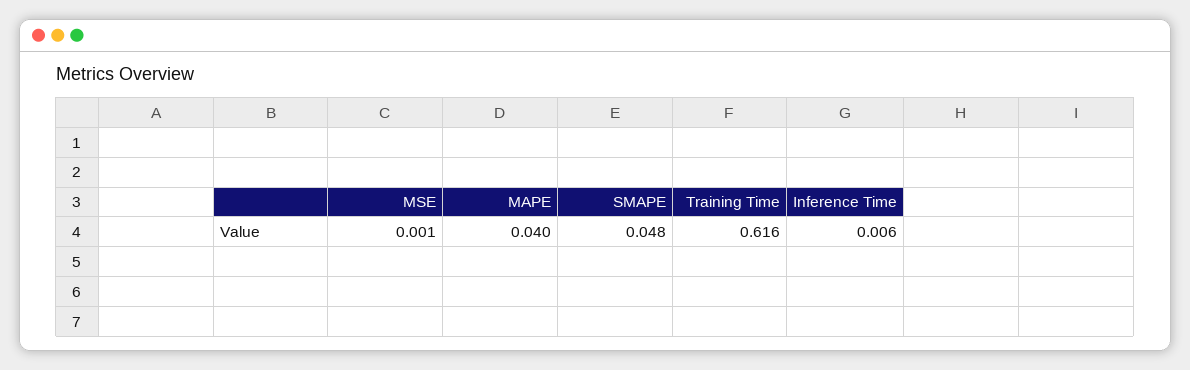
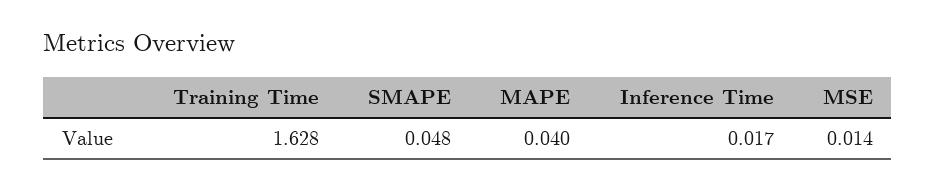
  {
-   "MSE": 0.001,
+   "MSE": 0.014,
    "MAPE": 0.04,
    "SMAPE": 0.048,
-   "Training Time": 0.616,
+   "Training Time": 1.628,
-   "Inference Time": 0.006
+   "Inference Time": 0.017
  }

